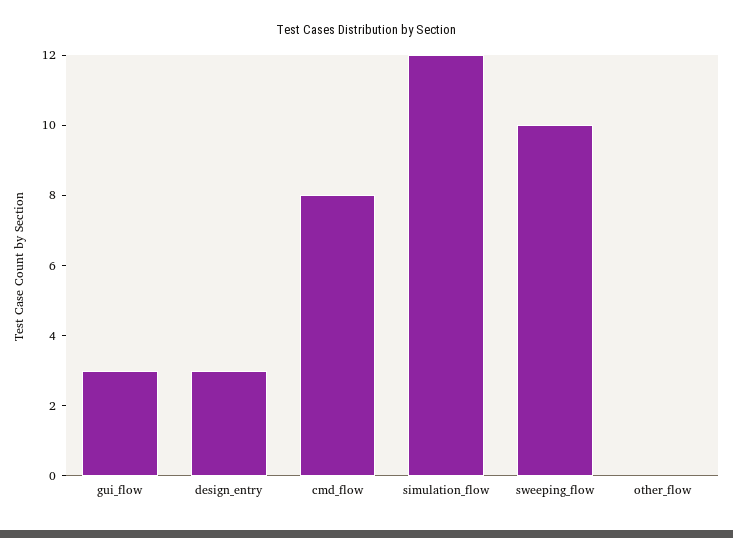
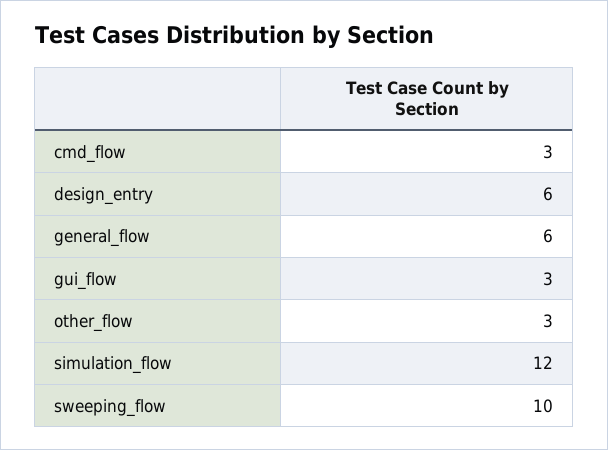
  {
    "gui_flow": 3,
-   "design_entry": 3,
+   "design_entry": 6,
-   "cmd_flow": 8,
+   "cmd_flow": 3,
    "simulation_flow": 12,
    "sweeping_flow": 10,
-   "other_flow": 0
+   "other_flow": 3,
+   "general_flow": 6
  }

